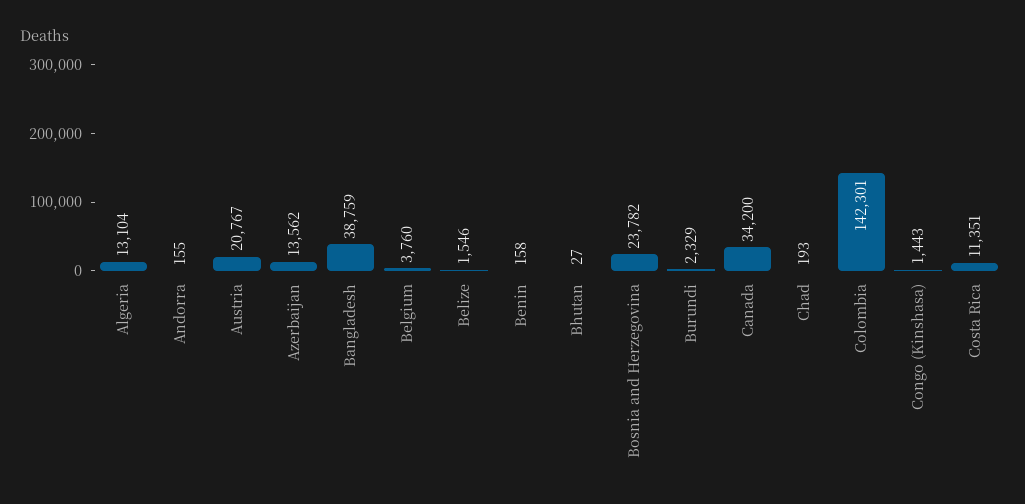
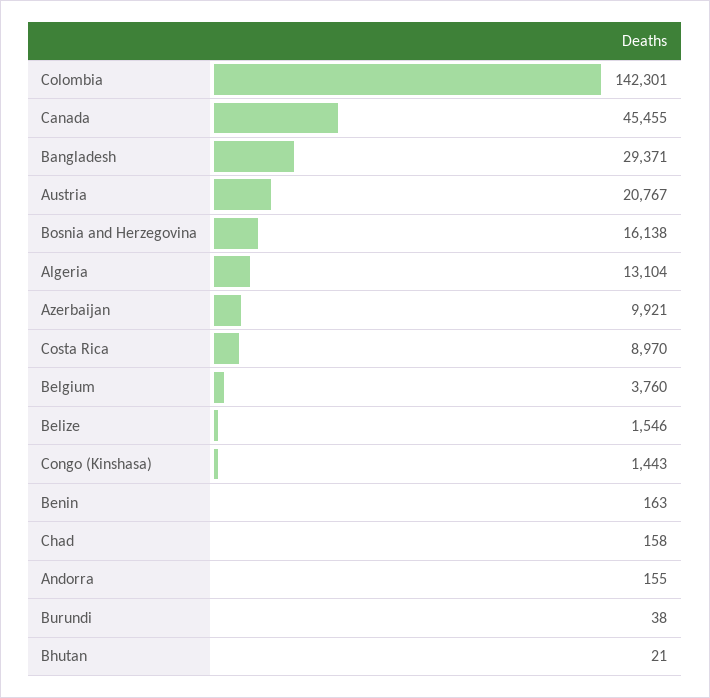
  {
    "Algeria": 13104,
    "Andorra": 155,
    "Austria": 20767,
-   "Azerbaijan": 13562,
+   "Azerbaijan": 9921,
-   "Bangladesh": 38759,
+   "Bangladesh": 29371,
    "Belgium": 3760,
    "Belize": 1546,
-   "Benin": 158,
+   "Benin": 163,
-   "Bhutan": 27,
+   "Bhutan": 21,
-   "Bosnia and Herzegovina": 23782,
+   "Bosnia and Herzegovina": 16138,
-   "Burundi": 2329,
+   "Burundi": 38,
-   "Canada": 34200,
+   "Canada": 45455,
-   "Chad": 193,
+   "Chad": 158,
    "Colombia": 142301,
    "Congo (Kinshasa)": 1443,
-   "Costa Rica": 11351
+   "Costa Rica": 8970
  }

